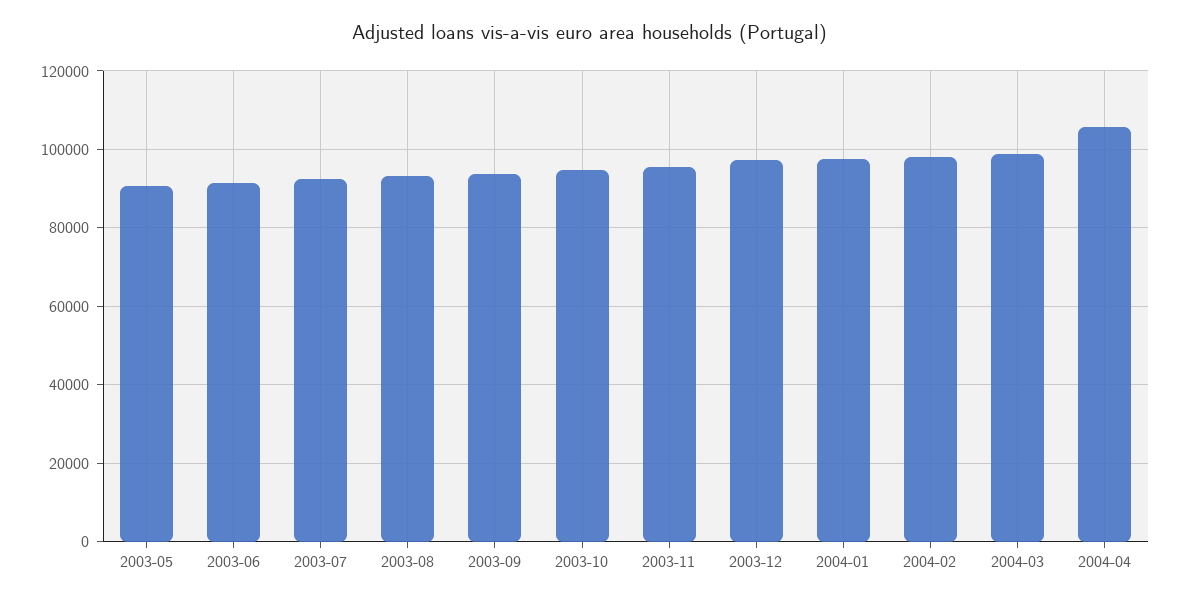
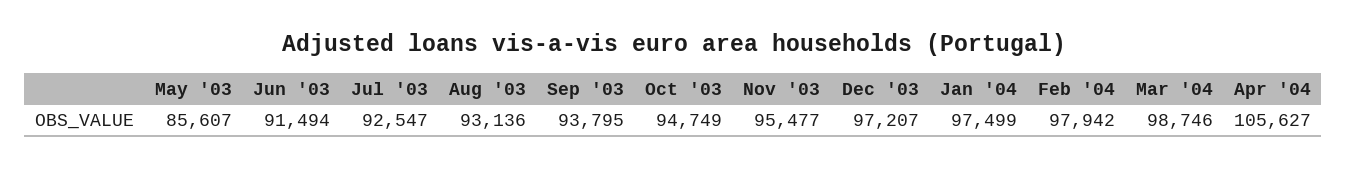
  {
-   "2003-05": 90000,
+   "2003-05": 85607,
    "2003-06": 91494,
    "2003-07": 92547,
    "2003-08": 93136,
    "2003-09": 93795,
    "2003-10": 94749,
    "2003-11": 95477,
    "2003-12": 97207,
    "2004-01": 97499,
    "2004-02": 97942,
    "2004-03": 98746,
    "2004-04": 105627
  }

